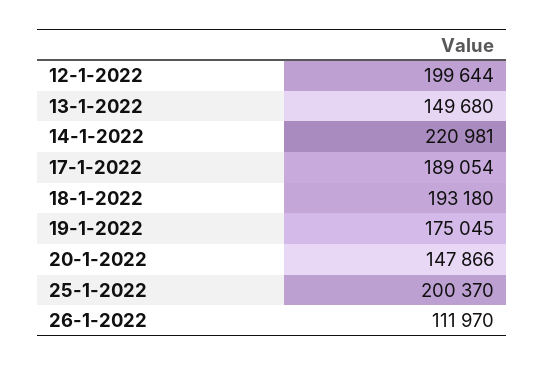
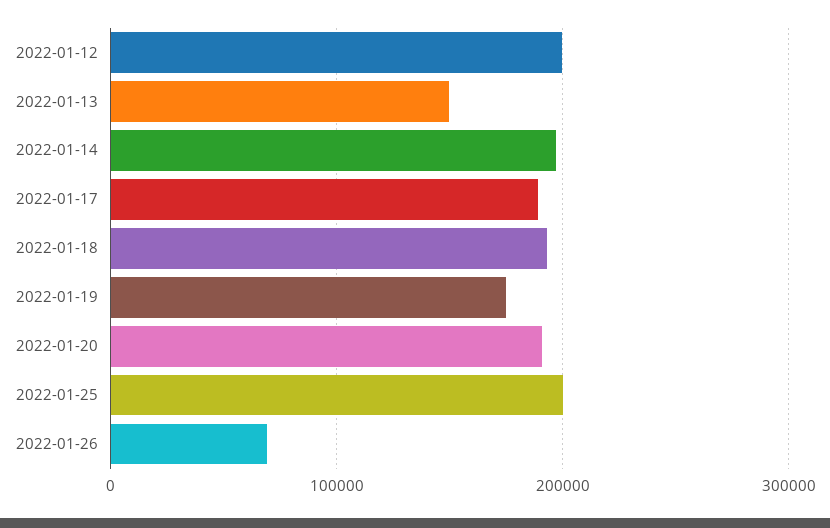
  {
    "12-1-2022": 199644,
    "13-1-2022": 149680,
-   "14-1-2022": 220981,
+   "14-1-2022": 200000,
    "17-1-2022": 189054,
    "18-1-2022": 193180,
    "19-1-2022": 175045,
-   "20-1-2022": 147866,
+   "20-1-2022": 190000,
    "25-1-2022": 200370,
-   "26-1-2022": 111970
+   "26-1-2022": 70000
  }

